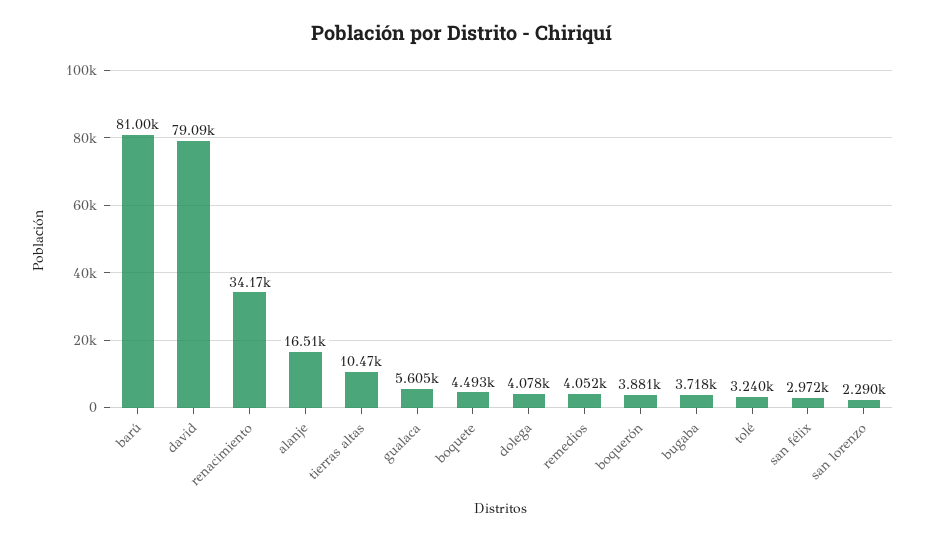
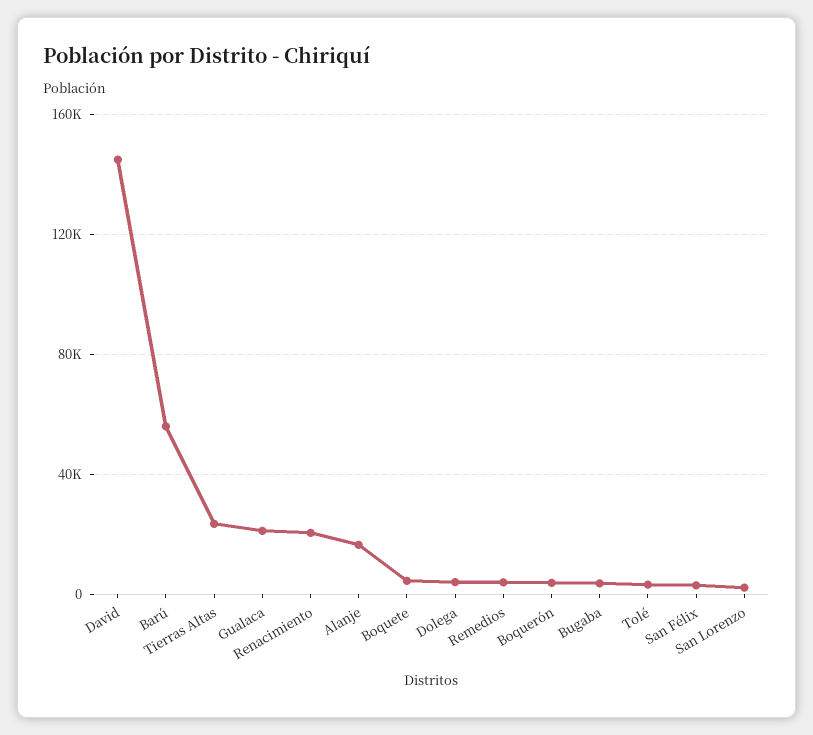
  {
-   "barú": 81000,
+   "barú": 55000,
-   "david": 79090,
+   "david": 145000,
-   "renacimiento": 34170,
+   "renacimiento": 20000,
    "alanje": 16510,
-   "tierras altas": 10470,
+   "tierras altas": 25000,
-   "gualaca": 5605,
+   "gualaca": 20000,
    "boquete": 4493,
    "dolega": 4078,
    "remedios": 4052,
    "boquerón": 3881,
    "bugaba": 3718,
    "tolé": 3240,
    "san félix": 2972,
    "san lorenzo": 2290
  }

